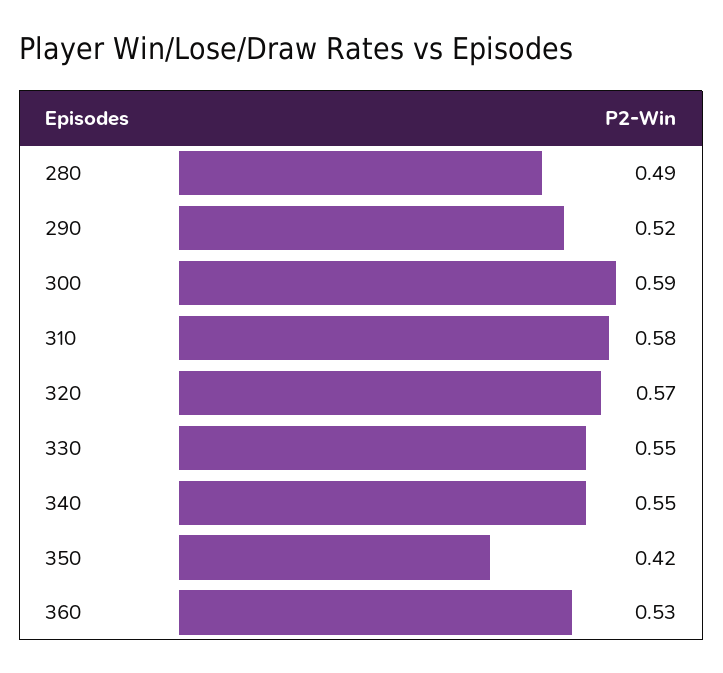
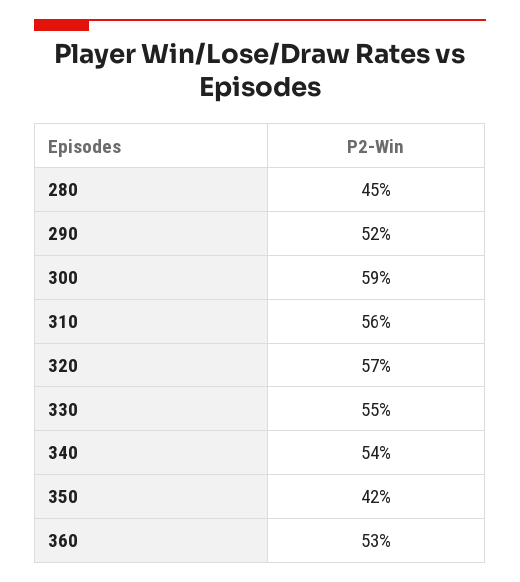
  {
-   "280": 0.49,
+   "280": 0.45,
    "290": 0.52,
    "300": 0.59,
-   "310": 0.58,
+   "310": 0.56,
    "320": 0.57,
    "330": 0.55,
-   "340": 0.55,
+   "340": 0.54,
    "350": 0.42,
    "360": 0.53
  }

